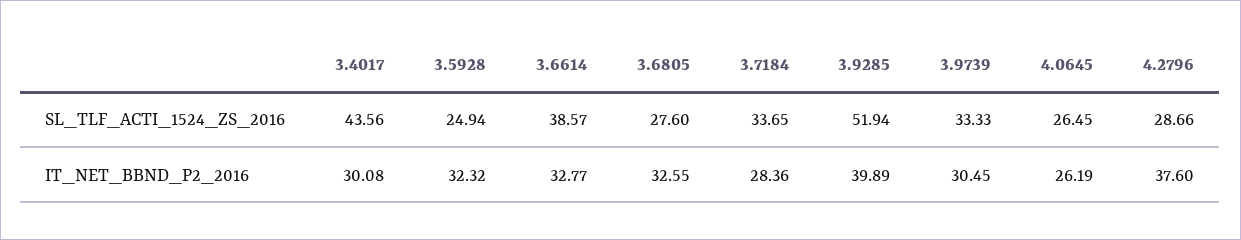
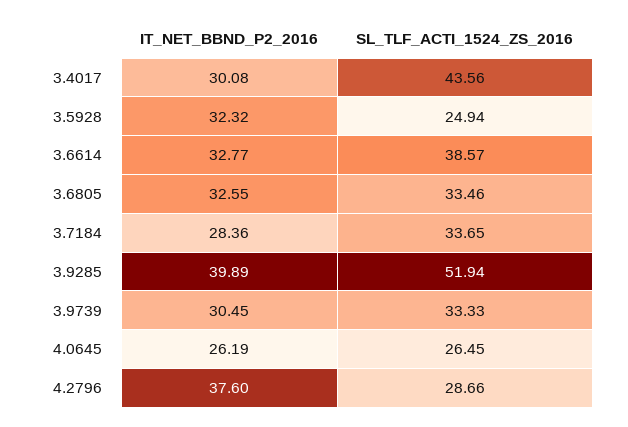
  {
    "3.4017": {
      "SL_TLF_ACTI_1524_ZS_2016": 43.56,
      "IT_NET_BBND_P2_2016": 30.08
    },
    "3.5928": {
      "SL_TLF_ACTI_1524_ZS_2016": 24.94,
      "IT_NET_BBND_P2_2016": 32.32
    },
    "3.6614": {
      "SL_TLF_ACTI_1524_ZS_2016": 38.57,
      "IT_NET_BBND_P2_2016": 32.77
    },
    "3.6805": {
-     "SL_TLF_ACTI_1524_ZS_2016": 27.6,
+     "SL_TLF_ACTI_1524_ZS_2016": 33.46,
      "IT_NET_BBND_P2_2016": 32.55
    },
    "3.7184": {
      "SL_TLF_ACTI_1524_ZS_2016": 33.65,
      "IT_NET_BBND_P2_2016": 28.36
    },
    "3.9285": {
      "SL_TLF_ACTI_1524_ZS_2016": 51.94,
      "IT_NET_BBND_P2_2016": 39.89
    },
    "3.9739": {
      "SL_TLF_ACTI_1524_ZS_2016": 33.33,
      "IT_NET_BBND_P2_2016": 30.45
    },
    "4.0645": {
      "SL_TLF_ACTI_1524_ZS_2016": 26.45,
      "IT_NET_BBND_P2_2016": 26.19
    },
    "4.2796": {
      "SL_TLF_ACTI_1524_ZS_2016": 28.66,
      "IT_NET_BBND_P2_2016": 37.6
    }
  }

